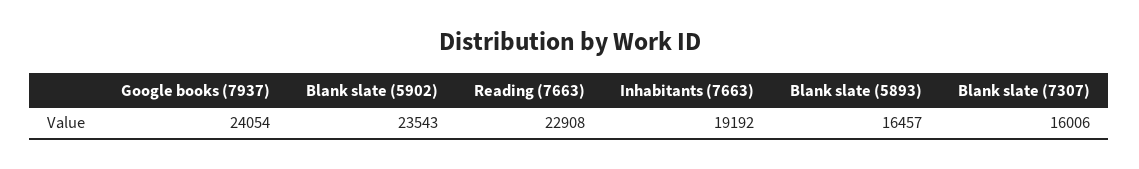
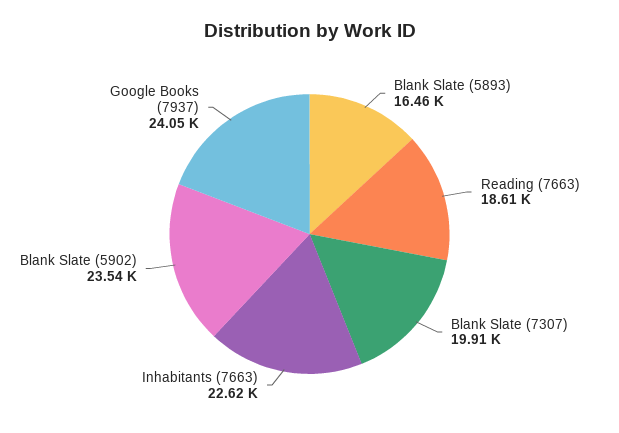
  {
    "Google books (7937)": 24054,
    "Blank slate (5902)": 23543,
-   "Reading (7663)": 22908,
+   "Reading (7663)": 18610,
-   "Inhabitants (7663)": 19192,
+   "Inhabitants (7663)": 22620,
    "Blank slate (5893)": 16457,
-   "Blank slate (7307)": 16006
+   "Blank slate (7307)": 19910
  }

